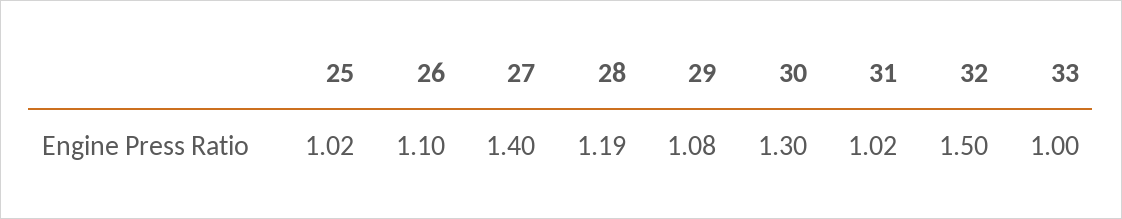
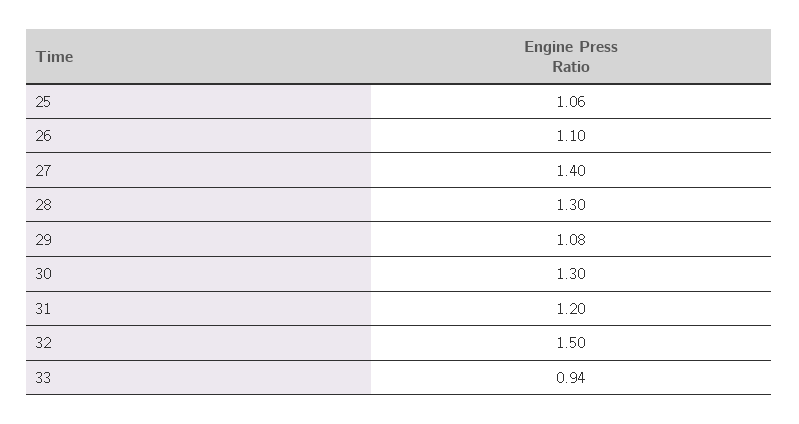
  {
-   "25": 1.02,
+   "25": 1.06,
    "26": 1.1,
    "27": 1.4,
-   "28": 1.19,
+   "28": 1.3,
    "29": 1.08,
    "30": 1.3,
-   "31": 1.02,
+   "31": 1.2,
    "32": 1.5,
-   "33": 1
+   "33": 0.94
  }

